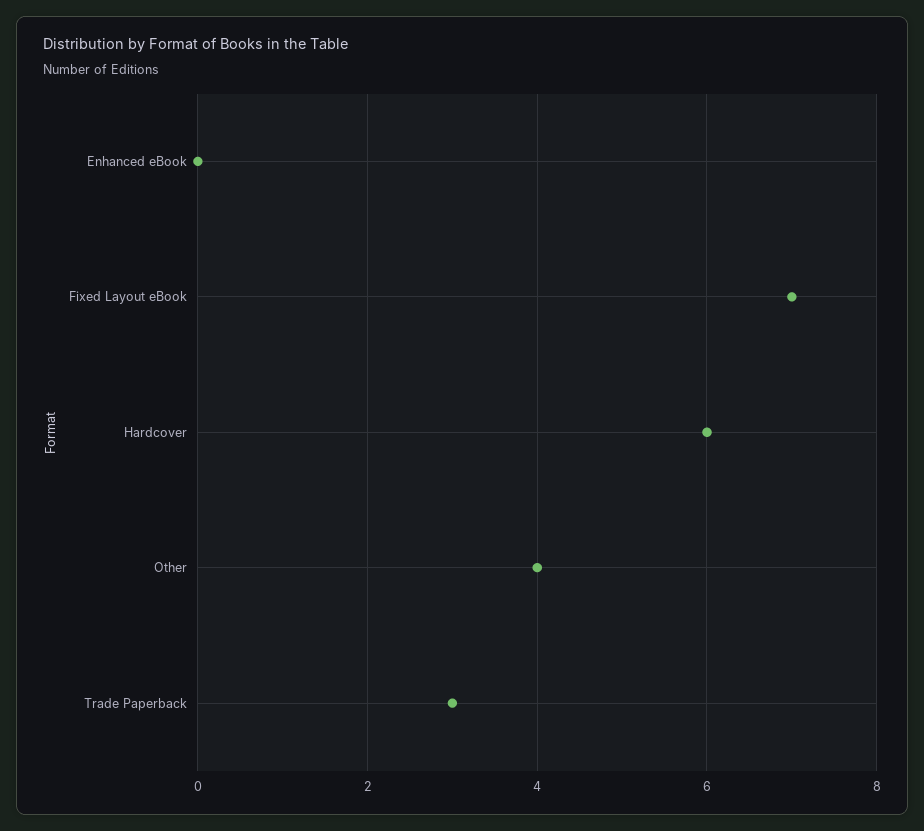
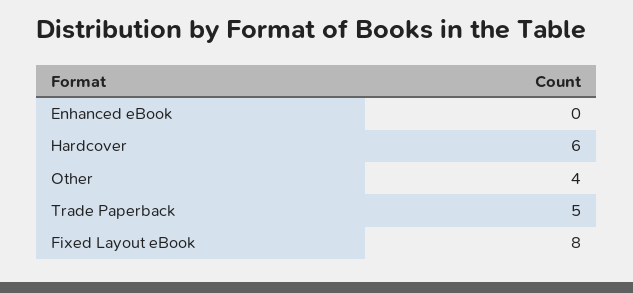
  {
    "Enhanced eBook": 0,
-   "Fixed Layout eBook": 7,
+   "Fixed Layout eBook": 8,
    "Hardcover": 6,
    "Other": 4,
-   "Trade Paperback": 3
+   "Trade Paperback": 5
  }

